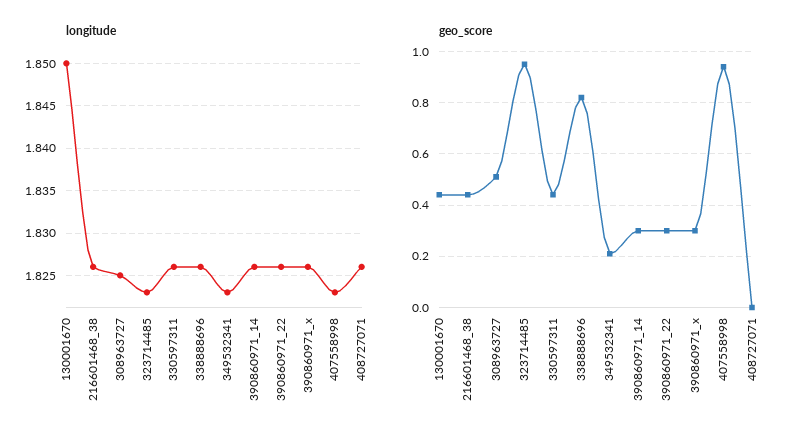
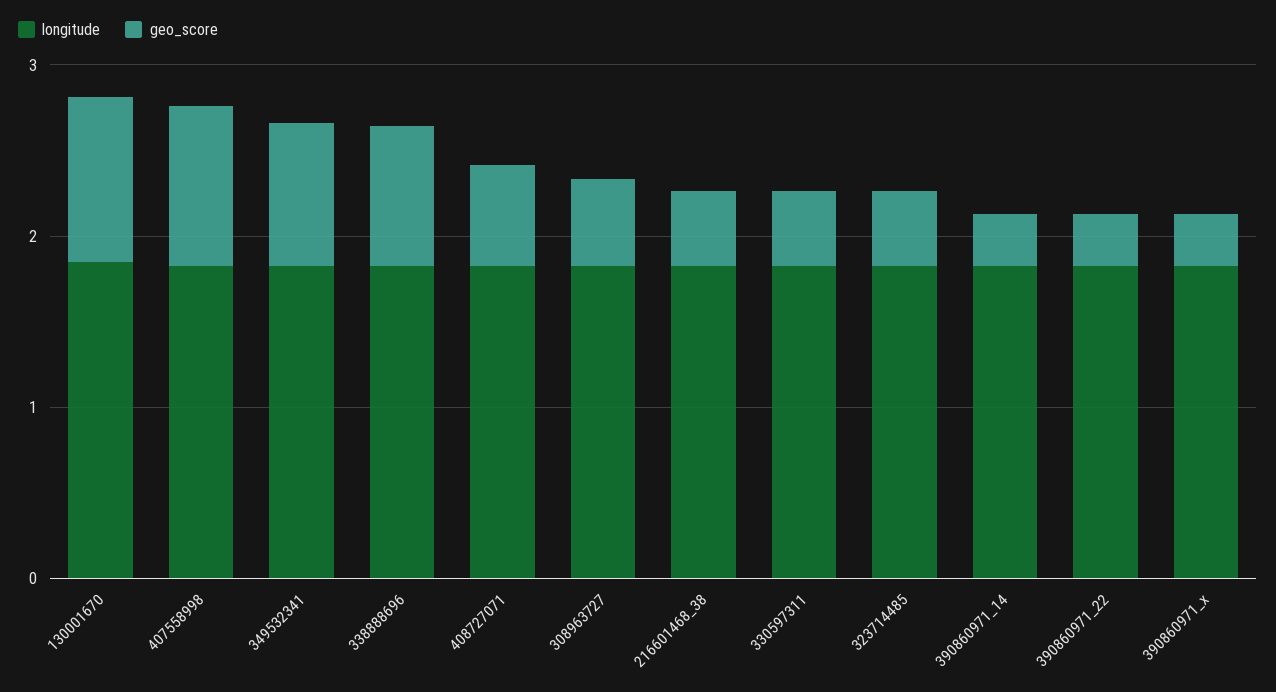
  {
    "longitude": {
      "130001670": 1.85,
      "216601468_38": 1.826,
      "308963727": 1.825,
      "323714485": 1.823,
      "330597311": 1.826,
      "338888696": 1.826,
      "349532341": 1.823,
      "390860971_14": 1.826,
      "390860971_22": 1.826,
      "390860971_x": 1.826,
      "407558998": 1.823,
      "408727071": 1.826
    },
    "geo_score": {
-     "130001670": 0.45,
+     "130001670": 1,
      "216601468_38": 0.45,
      "308963727": 0.5,
-     "323714485": 0.95,
+     "323714485": 0.4,
      "330597311": 0.45,
      "338888696": 0.8,
-     "349532341": 0.2,
+     "349532341": 0.8,
      "390860971_14": 0.3,
      "390860971_22": 0.3,
      "390860971_x": 0.3,
      "407558998": 0.95,
-     "408727071": 0
+     "408727071": 0.6
    }
  }

